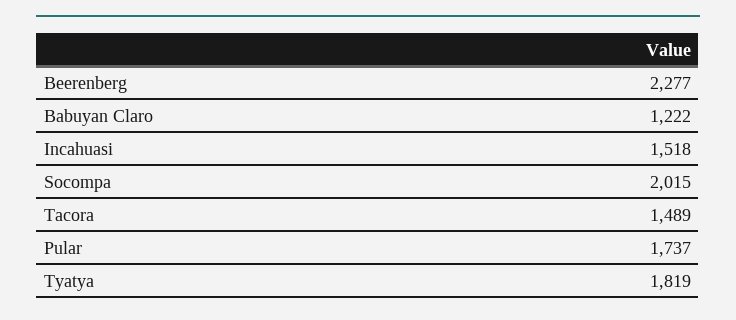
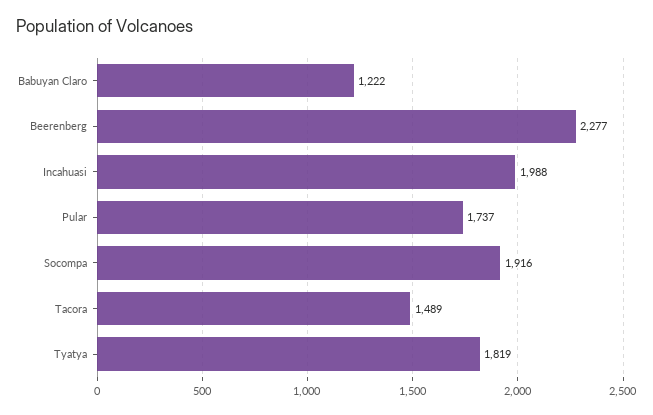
  {
    "Beerenberg": 2277,
    "Babuyan Claro": 1222,
-   "Incahuasi": 1518,
+   "Incahuasi": 1988,
-   "Socompa": 2015,
+   "Socompa": 1916,
    "Tacora": 1489,
    "Pular": 1737,
    "Tyatya": 1819
  }

